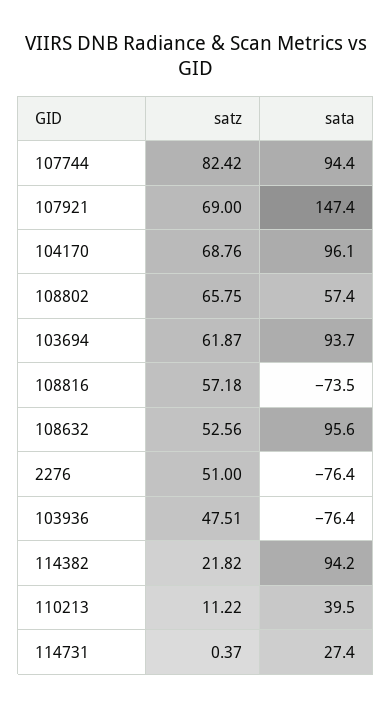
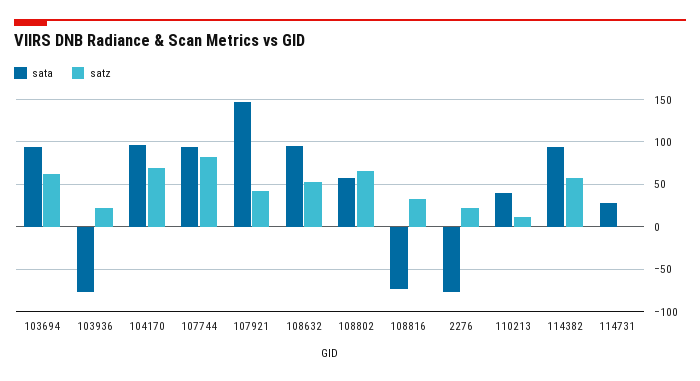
  {
    "satz": {
      "107744": 82.42,
-     "107921": 69,
+     "107921": 40,
      "104170": 68.76,
      "108802": 65.75,
      "103694": 61.87,
-     "108816": 57.18,
+     "108816": 30,
      "108632": 52.56,
-     "2276": 51,
+     "2276": 20,
-     "103936": 47.51,
+     "103936": 20,
-     "114382": 21.82,
+     "114382": 60,
      "110213": 11.22,
      "114731": 0.37
    },
    "sata": {
      "107744": 94.4,
      "107921": 147.4,
      "104170": 96.1,
      "108802": 57.4,
      "103694": 93.7,
      "108816": -73.5,
      "108632": 95.6,
      "2276": -76.4,
      "103936": -76.4,
      "114382": 94.2,
      "110213": 39.5,
      "114731": 27.4
    }
  }

